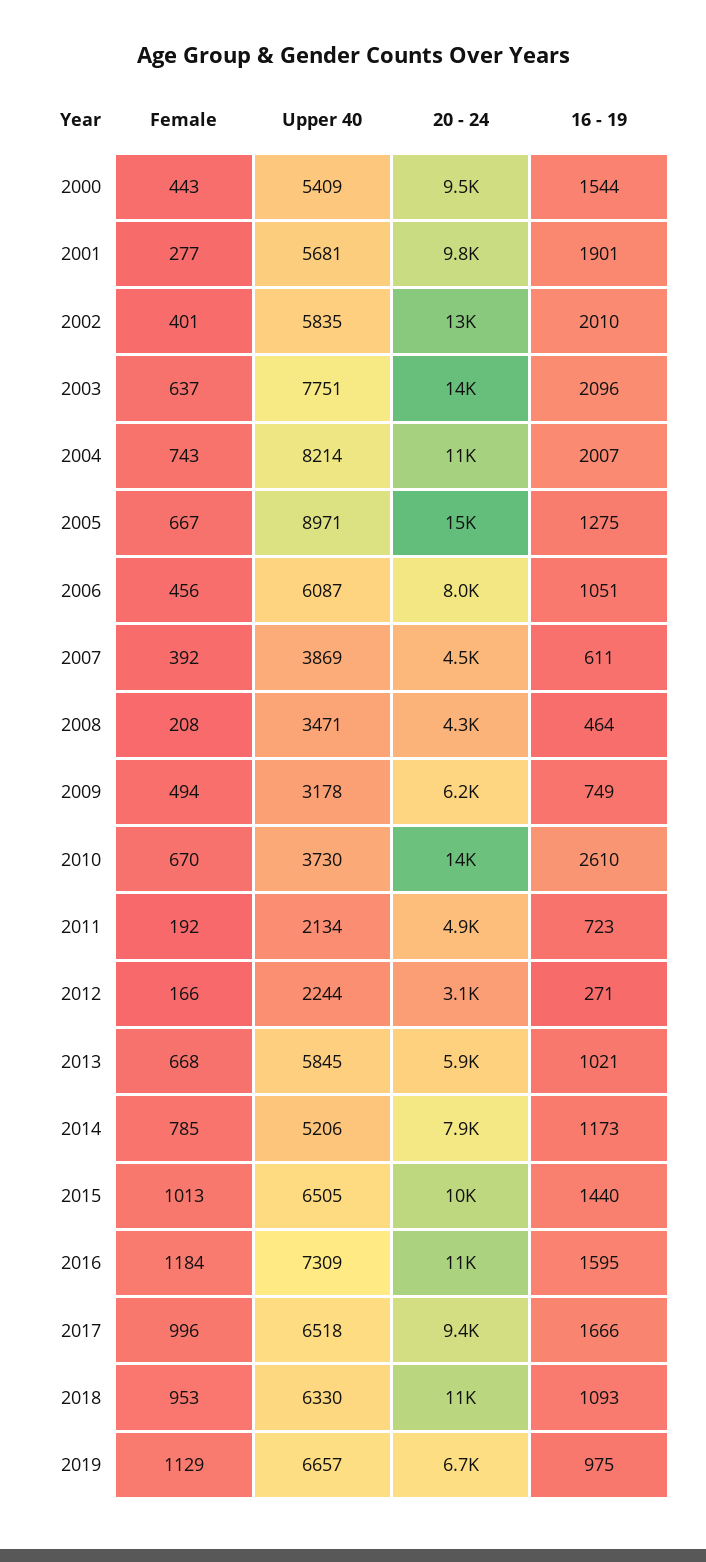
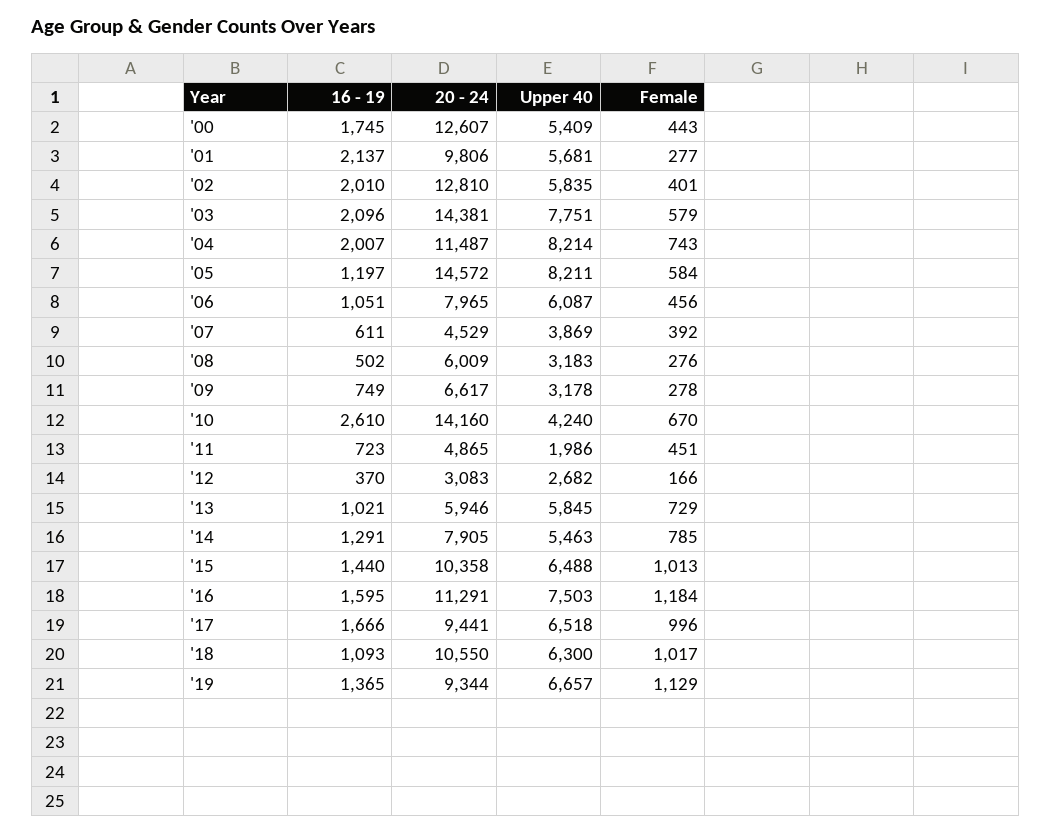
  {
    "Female": {
      "2000": 443,
      "2001": 277,
      "2002": 401,
-     "2003": 637,
+     "2003": 579,
      "2004": 743,
-     "2005": 667,
+     "2005": 584,
      "2006": 456,
      "2007": 392,
-     "2008": 208,
+     "2008": 276,
-     "2009": 494,
+     "2009": 278,
      "2010": 670,
-     "2011": 192,
+     "2011": 451,
      "2012": 166,
-     "2013": 668,
+     "2013": 729,
      "2014": 785,
      "2015": 1013,
      "2016": 1184,
      "2017": 996,
-     "2018": 953,
+     "2018": 1017,
      "2019": 1129
    },
    "Upper 40": {
      "2000": 5409,
      "2001": 5681,
      "2002": 5835,
      "2003": 7751,
      "2004": 8214,
-     "2005": 8971,
+     "2005": 8211,
      "2006": 6087,
      "2007": 3869,
-     "2008": 3471,
+     "2008": 3183,
      "2009": 3178,
-     "2010": 3730,
+     "2010": 4240,
-     "2011": 2134,
+     "2011": 1986,
-     "2012": 2244,
+     "2012": 2682,
      "2013": 5845,
-     "2014": 5206,
+     "2014": 5463,
-     "2015": 6505,
+     "2015": 6488,
-     "2016": 7309,
+     "2016": 7503,
      "2017": 6518,
-     "2018": 6330,
+     "2018": 6300,
      "2019": 6657
    },
    "20 - 24": {
-     "2000": 9500,
+     "2000": 12607,
      "2001": 9806,
      "2002": 12810,
      "2003": 14381,
      "2004": 11487,
      "2005": 14572,
      "2006": 7965,
      "2007": 4529,
-     "2008": 4300,
+     "2008": 6009,
-     "2009": 6200,
+     "2009": 6617,
      "2010": 14160,
      "2011": 4865,
      "2012": 3083,
      "2013": 5946,
      "2014": 7905,
      "2015": 10358,
      "2016": 11291,
      "2017": 9441,
      "2018": 10550,
-     "2019": 6700
+     "2019": 9344
    },
    "16 - 19": {
-     "2000": 1544,
+     "2000": 1745,
-     "2001": 1901,
+     "2001": 2137,
      "2002": 2010,
      "2003": 2096,
      "2004": 2007,
-     "2005": 1275,
+     "2005": 1197,
      "2006": 1051,
      "2007": 611,
-     "2008": 464,
+     "2008": 502,
      "2009": 749,
      "2010": 2610,
      "2011": 723,
-     "2012": 271,
+     "2012": 370,
      "2013": 1021,
-     "2014": 1173,
+     "2014": 1291,
      "2015": 1440,
      "2016": 1595,
      "2017": 1666,
      "2018": 1093,
-     "2019": 975
+     "2019": 1365
    }
  }

